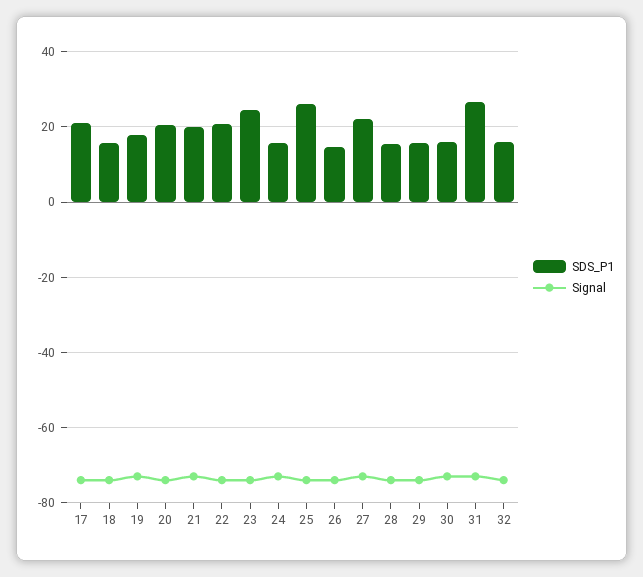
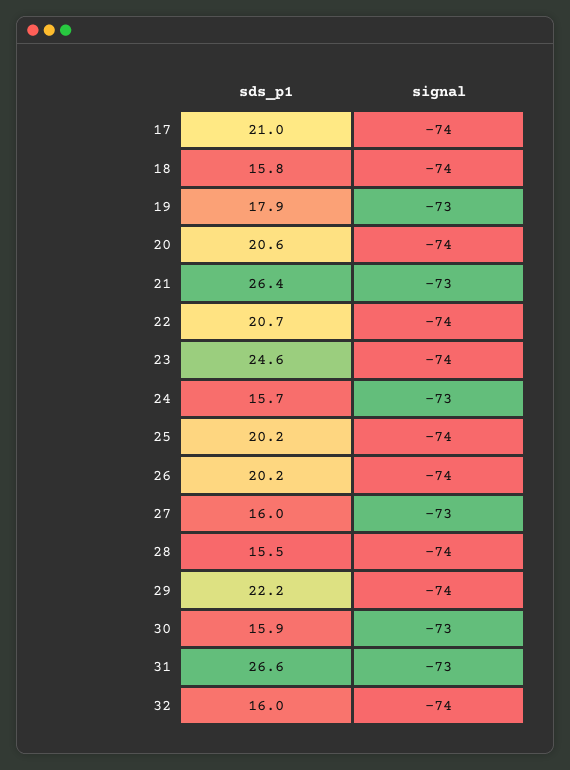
  {
    "SDS_P1": {
      "17": 21,
      "18": 15.8,
      "19": 17.9,
      "20": 20.6,
-     "21": 20,
+     "21": 26.4,
      "22": 20.7,
      "23": 24.6,
      "24": 15.7,
-     "25": 26,
+     "25": 20.2,
-     "26": 14,
+     "26": 20.2,
-     "27": 22,
+     "27": 16,
      "28": 15.5,
-     "29": 16,
+     "29": 22.2,
      "30": 15.9,
      "31": 26.6,
      "32": 16
    },
    "Signal": {
      "17": -74,
      "18": -74,
      "19": -73,
      "20": -74,
      "21": -73,
      "22": -74,
      "23": -74,
      "24": -73,
      "25": -74,
      "26": -74,
      "27": -73,
      "28": -74,
      "29": -74,
      "30": -73,
      "31": -73,
      "32": -74
    }
  }

